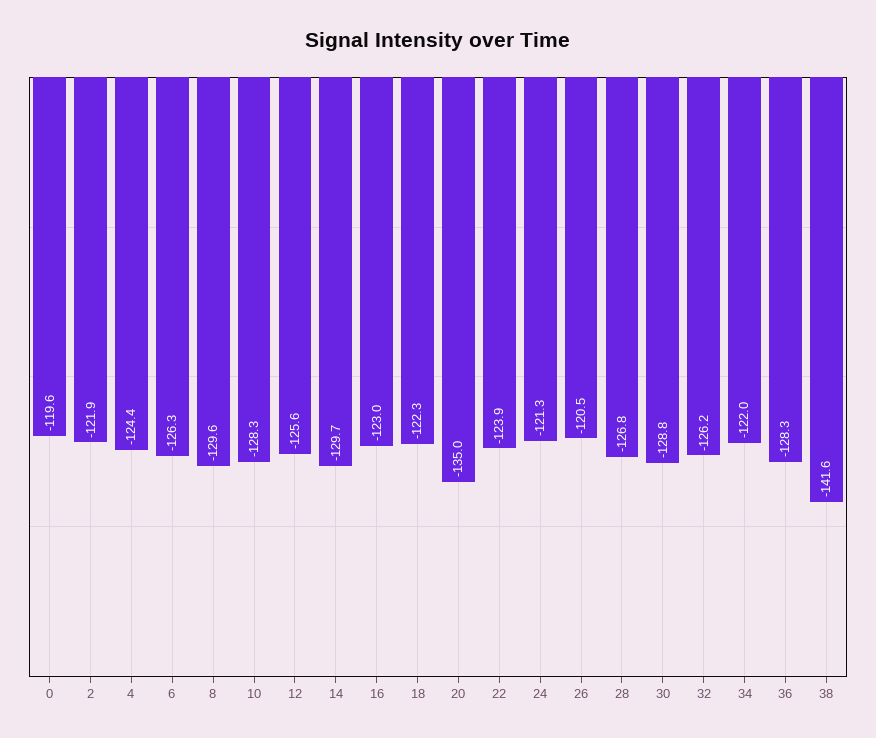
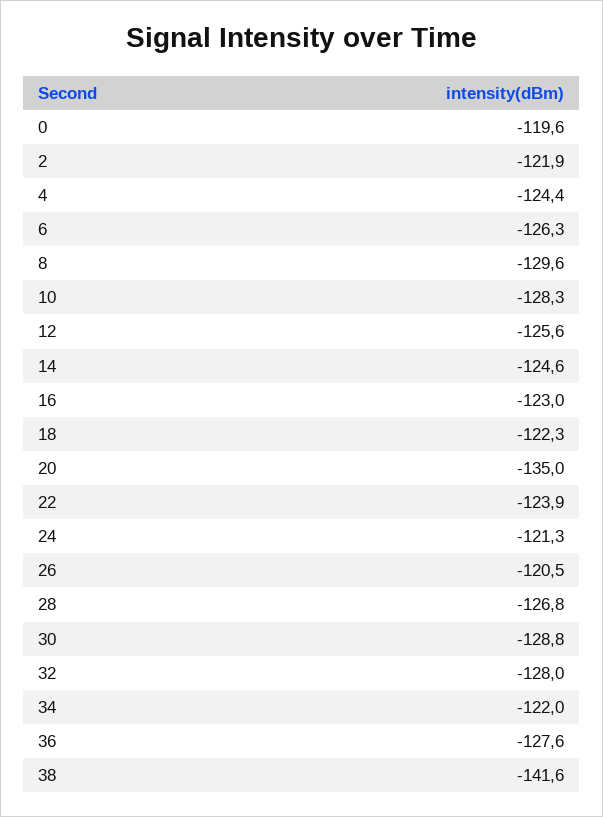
  {
    "0": -119.6,
    "2": -121.9,
    "4": -124.4,
    "6": -126.3,
    "8": -129.6,
    "10": -128.3,
    "12": -125.6,
-   "14": -129.7,
+   "14": -124.6,
    "16": -123,
    "18": -122.3,
    "20": -135,
    "22": -123.9,
    "24": -121.3,
    "26": -120.5,
    "28": -126.8,
    "30": -128.8,
-   "32": -126.2,
+   "32": -128,
    "34": -122,
-   "36": -128.3,
+   "36": -127.6,
    "38": -141.6
  }

